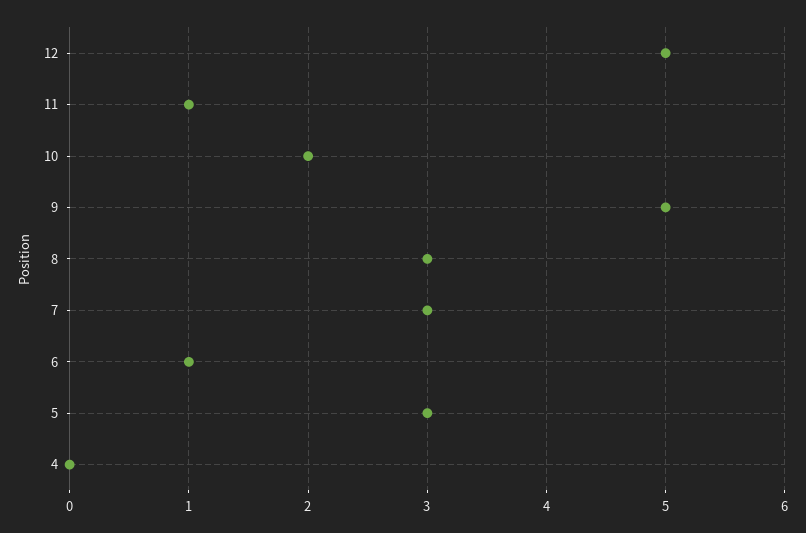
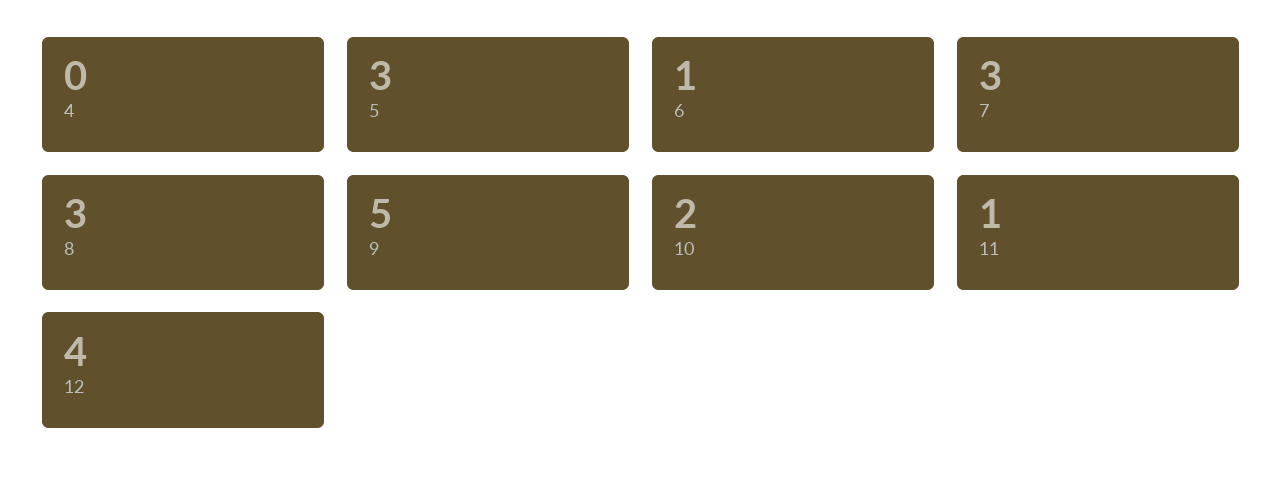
  {
-   "12": 5,
+   "12": 4,
    "11": 1,
    "10": 2,
    "9": 5,
    "8": 3,
    "7": 3,
    "6": 1,
    "5": 3,
    "4": 0
  }

